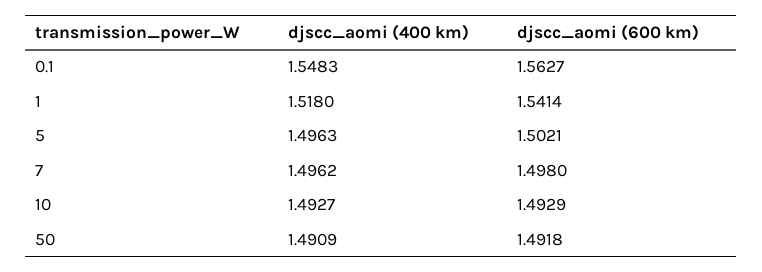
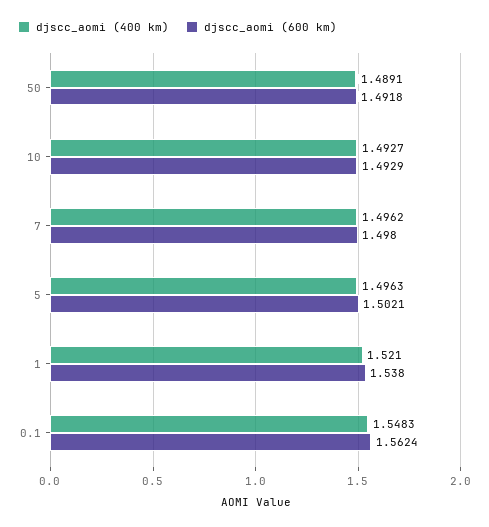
  {
    "djscc_aomi (400 km)": {
      "0.1": 1.5483,
-     "1": 1.518,
+     "1": 1.521,
      "5": 1.4963,
      "7": 1.4962,
      "10": 1.4927,
-     "50": 1.4909
+     "50": 1.4891
    },
    "djscc_aomi (600 km)": {
-     "0.1": 1.5627,
+     "0.1": 1.5624,
-     "1": 1.5414,
+     "1": 1.538,
      "5": 1.5021,
      "7": 1.498,
      "10": 1.4929,
      "50": 1.4918
    }
  }

